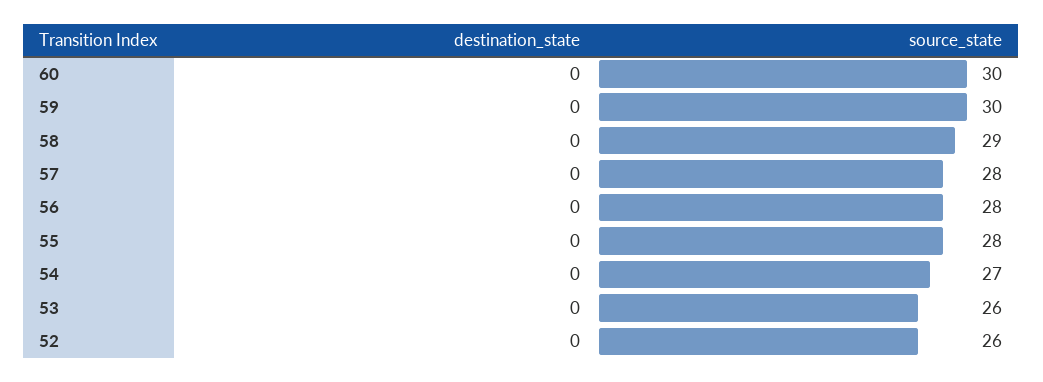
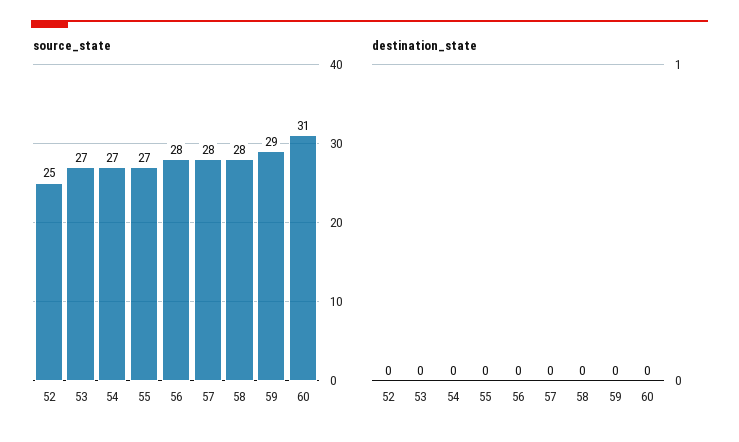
  {
    "destination_state": {
      "60": 0,
      "59": 0,
      "58": 0,
      "57": 0,
      "56": 0,
      "55": 0,
      "54": 0,
      "53": 0,
      "52": 0
    },
    "source_state": {
-     "60": 30,
+     "60": 31,
-     "59": 30,
+     "59": 29,
-     "58": 29,
+     "58": 28,
      "57": 28,
      "56": 28,
-     "55": 28,
+     "55": 27,
      "54": 27,
-     "53": 26,
+     "53": 27,
-     "52": 26
+     "52": 25
    }
  }

